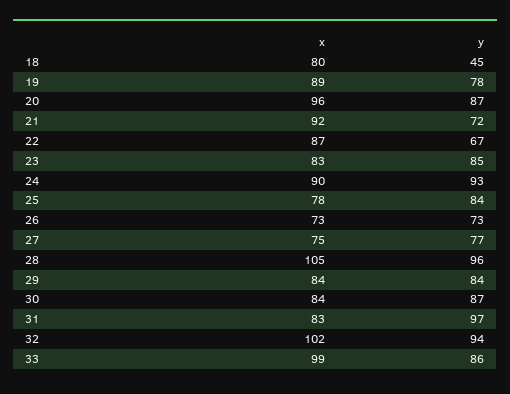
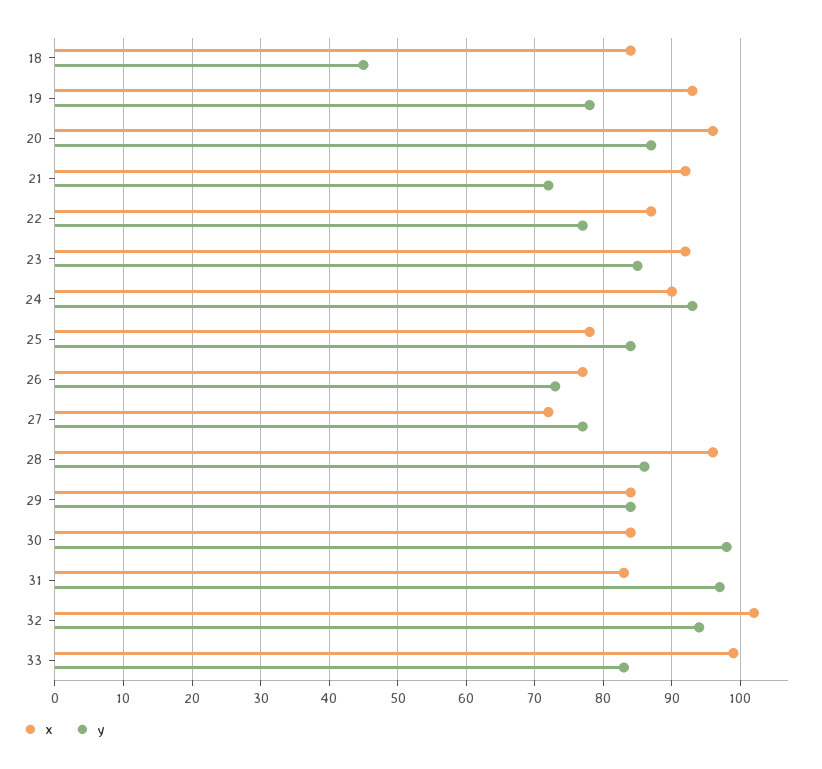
  {
    "x": {
-     "18": 80,
+     "18": 84,
-     "19": 89,
+     "19": 93,
      "20": 96,
      "21": 92,
      "22": 87,
-     "23": 83,
+     "23": 92,
      "24": 90,
      "25": 78,
-     "26": 73,
+     "26": 77,
-     "27": 75,
+     "27": 72,
-     "28": 105,
+     "28": 96,
      "29": 84,
      "30": 84,
      "31": 83,
      "32": 102,
      "33": 99
    },
    "y": {
      "18": 45,
      "19": 78,
      "20": 87,
      "21": 72,
-     "22": 67,
+     "22": 77,
      "23": 85,
      "24": 93,
      "25": 84,
      "26": 73,
      "27": 77,
-     "28": 96,
+     "28": 86,
      "29": 84,
-     "30": 87,
+     "30": 98,
      "31": 97,
      "32": 94,
-     "33": 86
+     "33": 83
    }
  }

